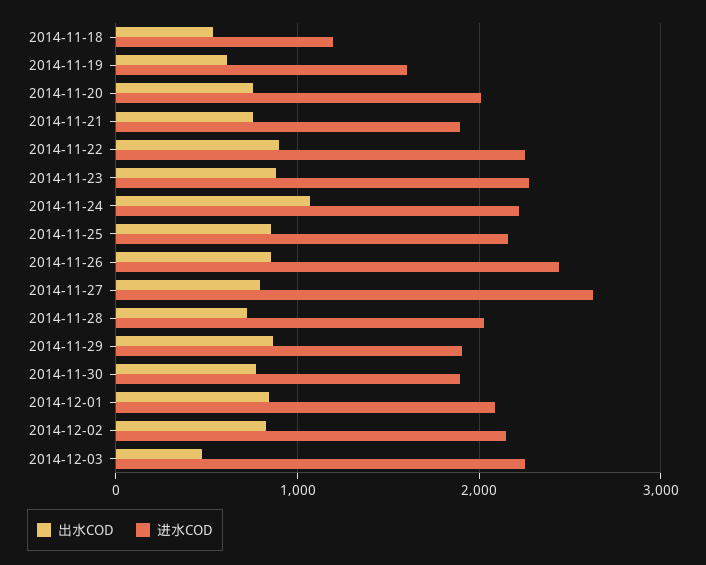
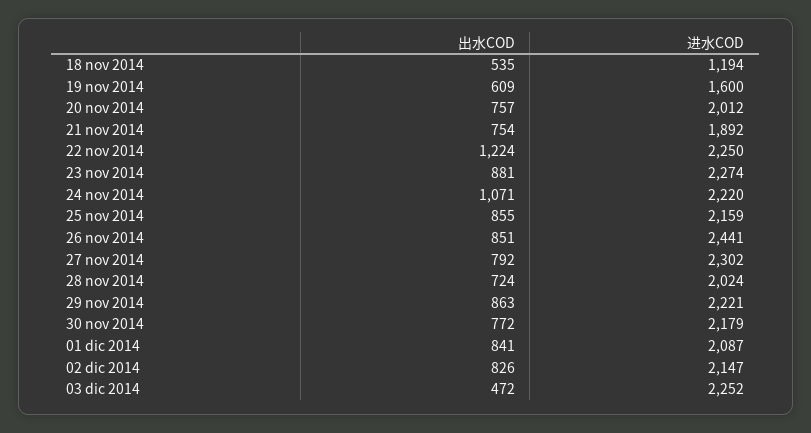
  {
    "出水COD": {
      "2014-11-18": 535,
      "2014-11-19": 609,
      "2014-11-20": 757,
      "2014-11-21": 754,
-     "2014-11-22": 900,
+     "2014-11-22": 1224,
      "2014-11-23": 881,
      "2014-11-24": 1071,
      "2014-11-25": 855,
      "2014-11-26": 851,
      "2014-11-27": 792,
      "2014-11-28": 724,
      "2014-11-29": 863,
      "2014-11-30": 772,
      "2014-12-01": 841,
      "2014-12-02": 826,
      "2014-12-03": 472
    },
    "进水COD": {
      "2014-11-18": 1194,
      "2014-11-19": 1600,
      "2014-11-20": 2012,
      "2014-11-21": 1892,
      "2014-11-22": 2250,
      "2014-11-23": 2274,
      "2014-11-24": 2220,
      "2014-11-25": 2159,
      "2014-11-26": 2441,
-     "2014-11-27": 2600,
+     "2014-11-27": 2302,
      "2014-11-28": 2024,
-     "2014-11-29": 1900,
+     "2014-11-29": 2221,
-     "2014-11-30": 1900,
+     "2014-11-30": 2179,
      "2014-12-01": 2087,
      "2014-12-02": 2147,
      "2014-12-03": 2252
    }
  }

